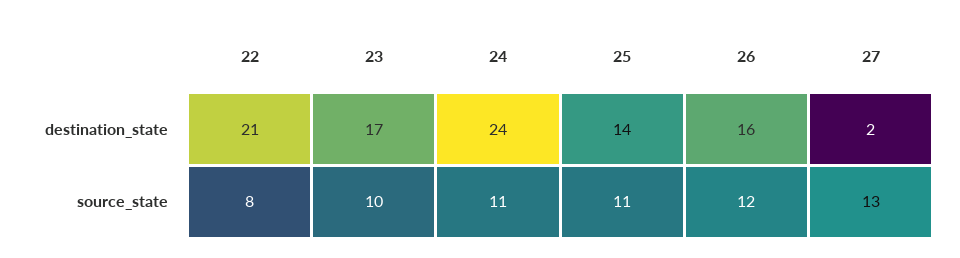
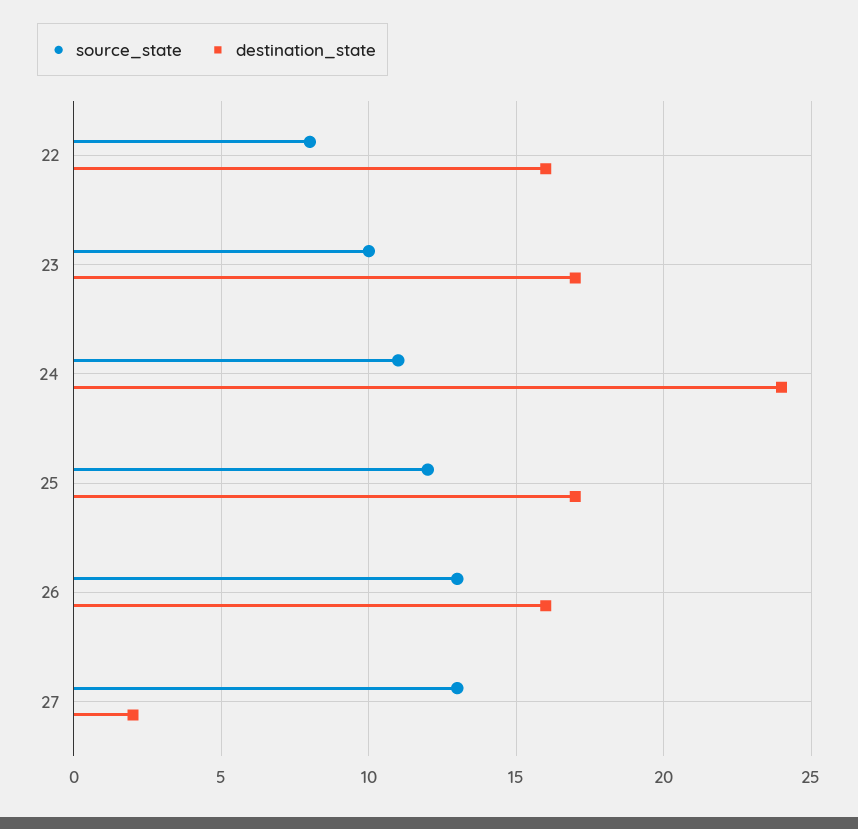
  {
    "destination_state": {
-     "22": 21,
+     "22": 16,
      "23": 17,
      "24": 24,
-     "25": 14,
+     "25": 17,
      "26": 16,
      "27": 2
    },
    "source_state": {
      "22": 8,
      "23": 10,
      "24": 11,
-     "25": 11,
+     "25": 12,
-     "26": 12,
+     "26": 13,
      "27": 13
    }
  }

